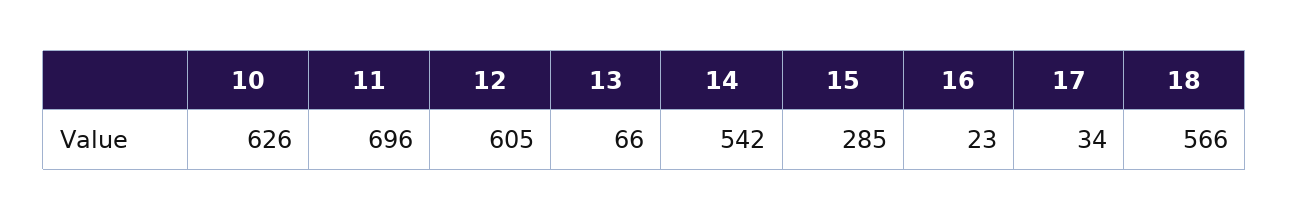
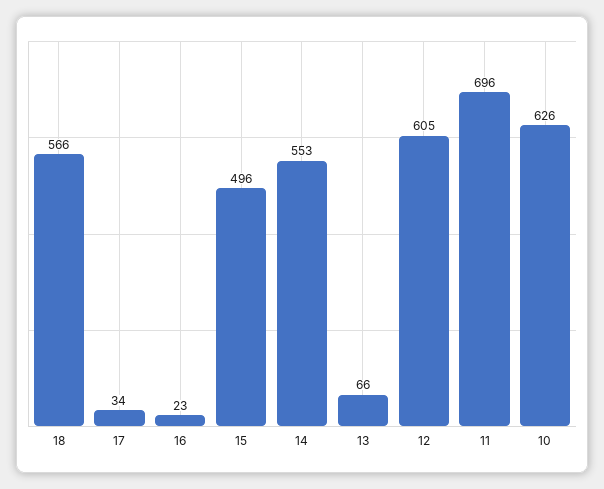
  {
    "10": 626,
    "11": 696,
    "12": 605,
    "13": 66,
-   "14": 542,
+   "14": 553,
-   "15": 285,
+   "15": 496,
    "16": 23,
    "17": 34,
    "18": 566
  }

